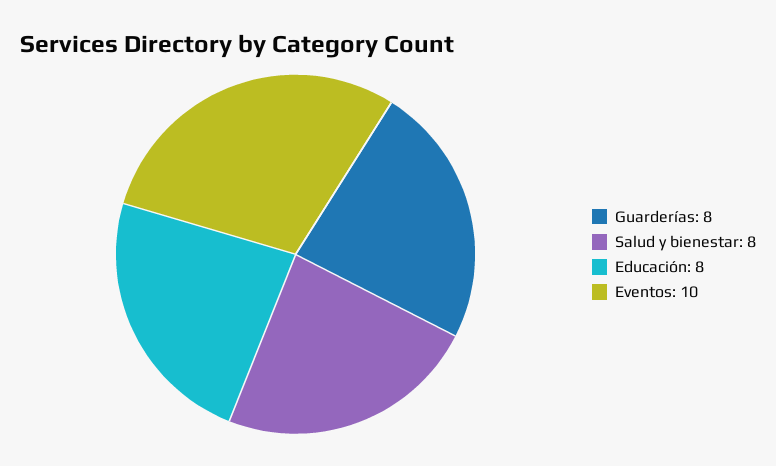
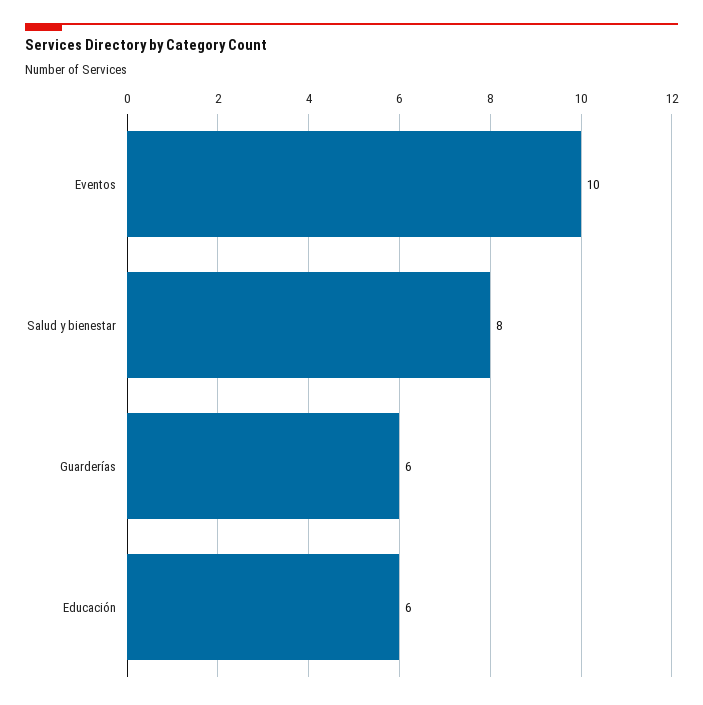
  {
-   "Guarderías": 8,
+   "Guarderías": 6,
    "Salud y bienestar": 8,
-   "Educación": 8,
+   "Educación": 6,
    "Eventos": 10
  }

